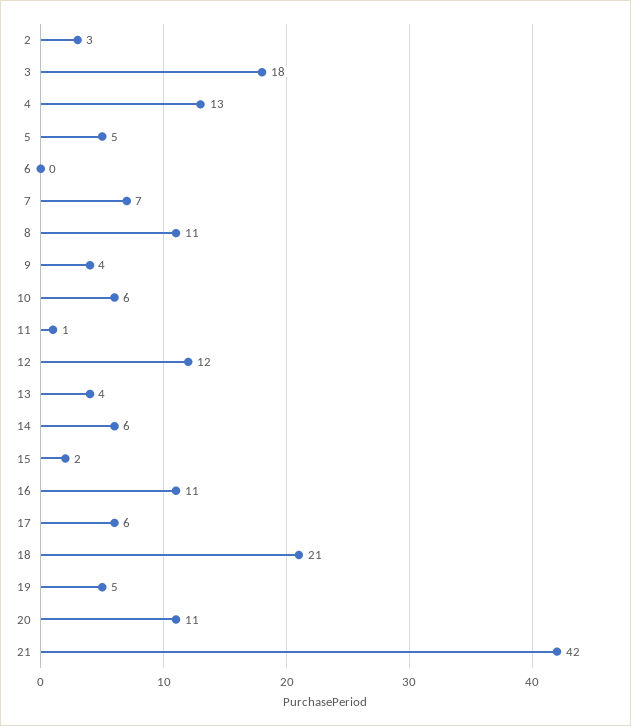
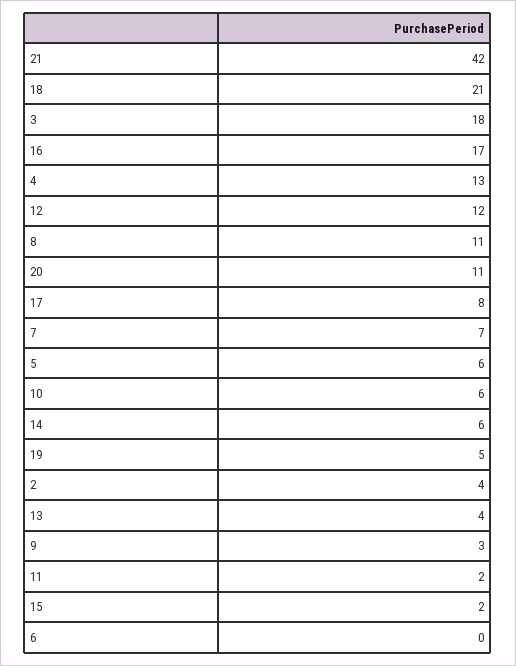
  {
-   "2": 3,
+   "2": 4,
    "3": 18,
    "4": 13,
-   "5": 5,
+   "5": 6,
    "6": 0,
    "7": 7,
    "8": 11,
-   "9": 4,
+   "9": 3,
    "10": 6,
-   "11": 1,
+   "11": 2,
    "12": 12,
    "13": 4,
    "14": 6,
    "15": 2,
-   "16": 11,
+   "16": 17,
-   "17": 6,
+   "17": 8,
    "18": 21,
    "19": 5,
    "20": 11,
    "21": 42
  }

